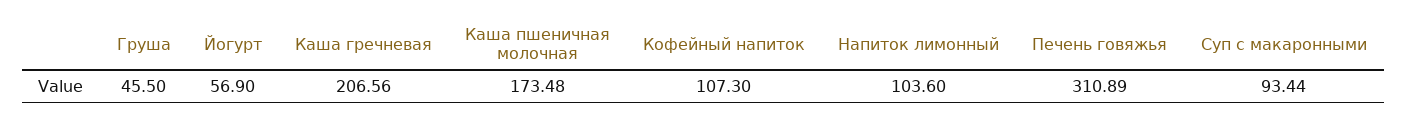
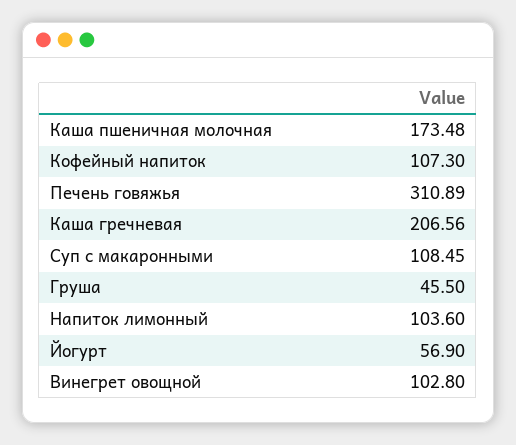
  {
    "Груша": 45.5,
    "Йогурт": 56.9,
    "Каша гречневая": 206.56,
    "Каша пшеничная молочная": 173.48,
    "Кофейный напиток": 107.3,
    "Напиток лимонный": 103.6,
    "Печень говяжья": 310.89,
-   "Суп с макаронными": 93.44
+   "Суп с макаронными": 108.45,
+   "Винегрет овощной": 102.8
  }

